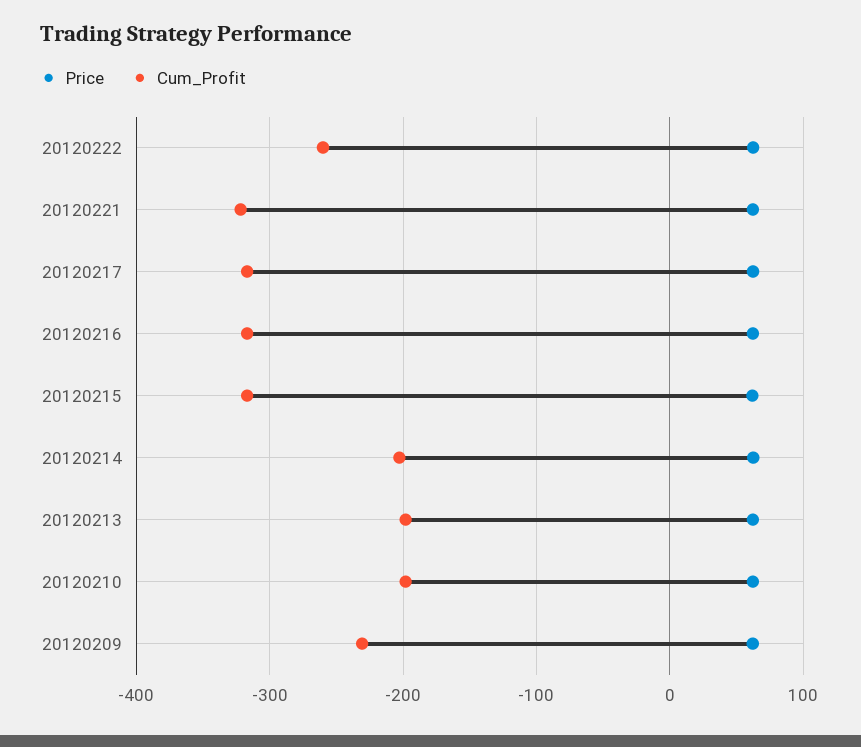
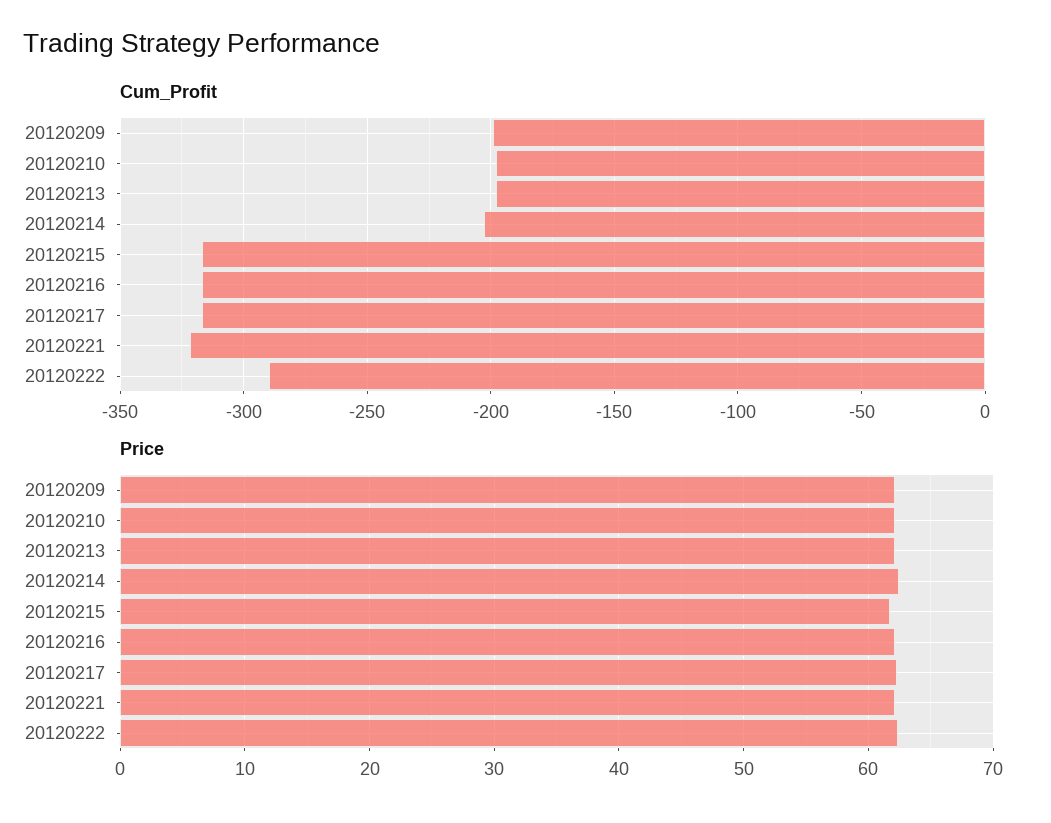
  {
    "Price": {
      "20120222": 62,
      "20120221": 62,
      "20120217": 62,
      "20120216": 62,
      "20120215": 62,
      "20120214": 62,
      "20120213": 62,
      "20120210": 62,
      "20120209": 62
    },
    "Cum_Profit": {
-     "20120222": -260,
+     "20120222": -290,
      "20120221": -320,
      "20120217": -315,
      "20120216": -315,
      "20120215": -315,
      "20120214": -205,
      "20120213": -200,
      "20120210": -200,
-     "20120209": -230
+     "20120209": -200
    }
  }

